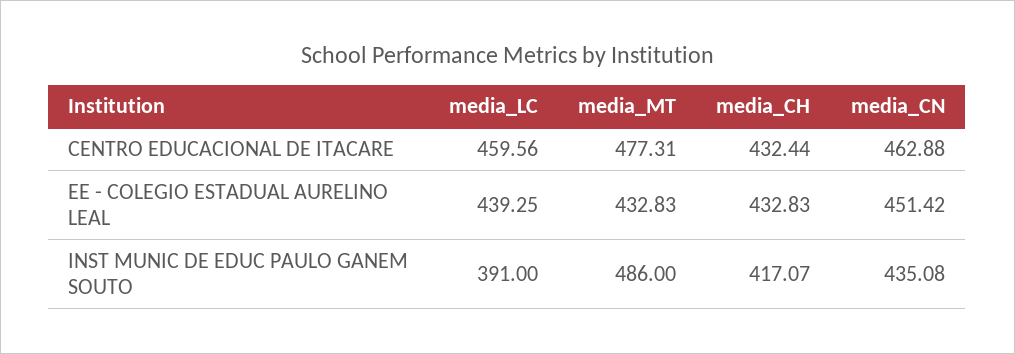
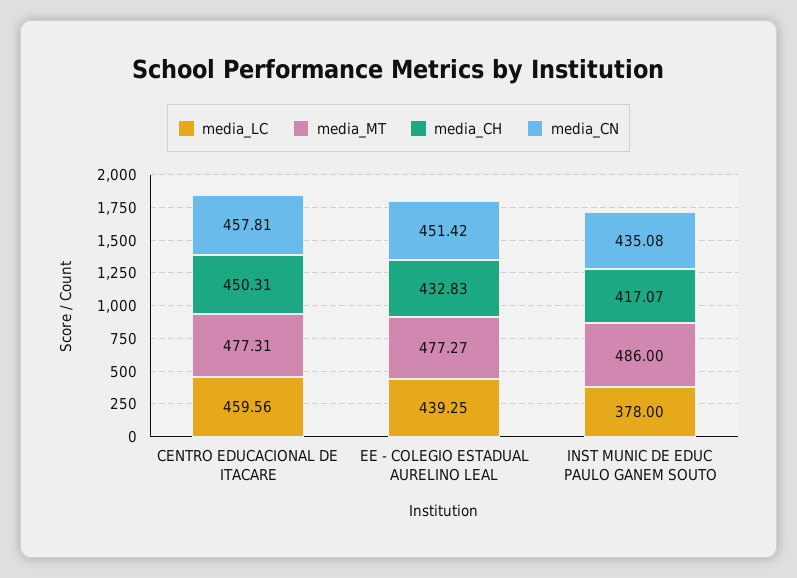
  {
    "media_LC": {
      "CENTRO EDUCACIONAL DE ITACARE": 459.56,
      "EE - COLEGIO ESTADUAL AURELINO LEAL": 439.25,
-     "INST MUNIC DE EDUC PAULO GANEM SOUTO": 391
+     "INST MUNIC DE EDUC PAULO GANEM SOUTO": 378
    },
    "media_MT": {
      "CENTRO EDUCACIONAL DE ITACARE": 477.31,
-     "EE - COLEGIO ESTADUAL AURELINO LEAL": 432.83,
+     "EE - COLEGIO ESTADUAL AURELINO LEAL": 477.27,
      "INST MUNIC DE EDUC PAULO GANEM SOUTO": 486
    },
    "media_CH": {
-     "CENTRO EDUCACIONAL DE ITACARE": 432.44,
+     "CENTRO EDUCACIONAL DE ITACARE": 450.31,
      "EE - COLEGIO ESTADUAL AURELINO LEAL": 432.83,
      "INST MUNIC DE EDUC PAULO GANEM SOUTO": 417.07
    },
    "media_CN": {
-     "CENTRO EDUCACIONAL DE ITACARE": 462.88,
+     "CENTRO EDUCACIONAL DE ITACARE": 457.81,
      "EE - COLEGIO ESTADUAL AURELINO LEAL": 451.42,
      "INST MUNIC DE EDUC PAULO GANEM SOUTO": 435.08
    }
  }

